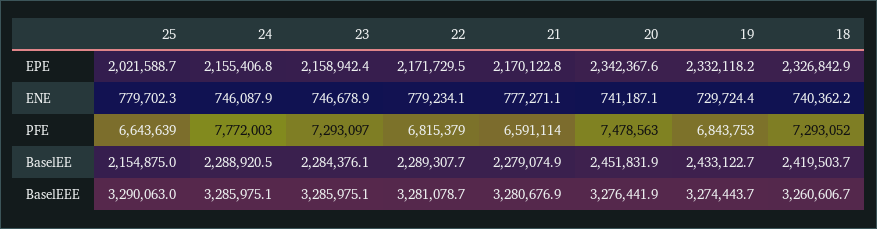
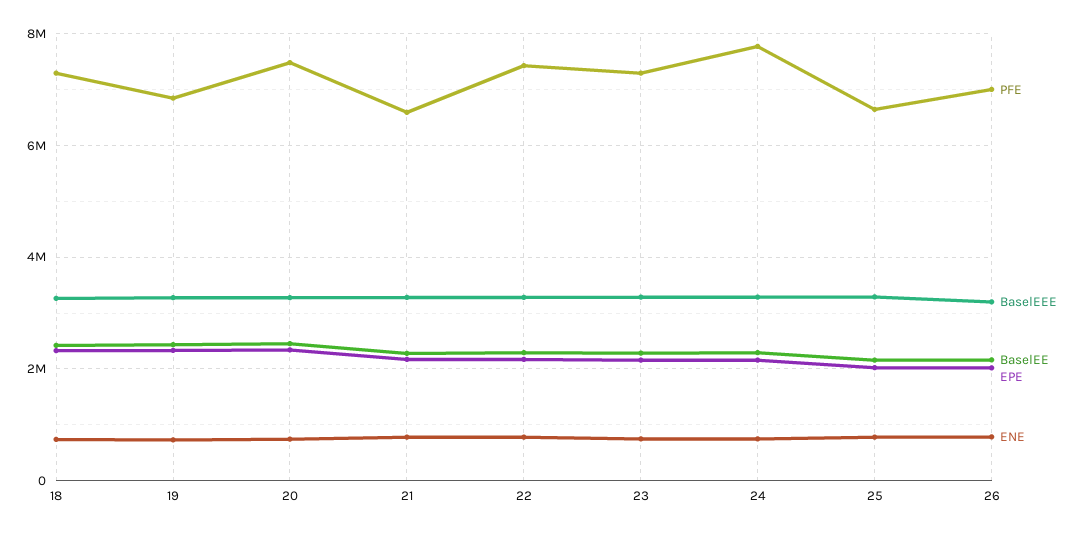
  {
    "EPE": {
      "25": 2021588.7,
      "24": 2155406.8,
      "23": 2158942.4,
      "22": 2171729.5,
      "21": 2170122.8,
      "20": 2342367.6,
      "19": 2332118.2,
-     "18": 2326842.9
+     "18": 2326842.9,
+     "26": 2000000
    },
    "ENE": {
      "25": 779702.3,
      "24": 746087.9,
      "23": 746678.9,
      "22": 779234.1,
      "21": 777271.1,
      "20": 741187.1,
      "19": 729724.4,
-     "18": 740362.2
+     "18": 740362.2,
+     "26": 800000
    },
    "PFE": {
      "25": 6643639,
      "24": 7772003,
      "23": 7293097,
-     "22": 6815379,
+     "22": 7400000,
      "21": 6591114,
      "20": 7478563,
      "19": 6843753,
-     "18": 7293052
+     "18": 7293052,
+     "26": 7000000
    },
    "BaselEE": {
      "25": 2154875,
      "24": 2288920.5,
      "23": 2284376.1,
      "22": 2289307.7,
      "21": 2279074.9,
      "20": 2451831.9,
      "19": 2433122.7,
-     "18": 2419503.7
+     "18": 2419503.7,
+     "26": 2200000
    },
    "BaselEEE": {
      "25": 3290063,
      "24": 3285975.1,
      "23": 3285975.1,
      "22": 3281078.7,
      "21": 3280676.9,
      "20": 3276441.9,
      "19": 3274443.7,
-     "18": 3260606.7
+     "18": 3260606.7,
+     "26": 3200000
    }
  }

